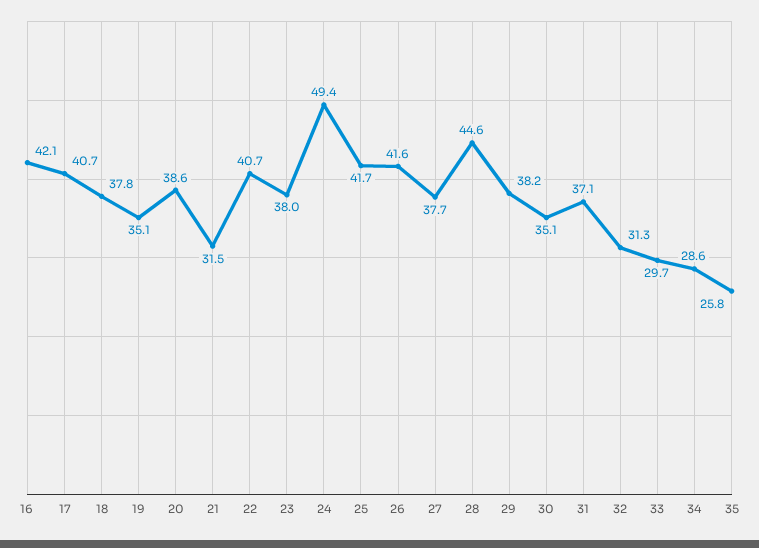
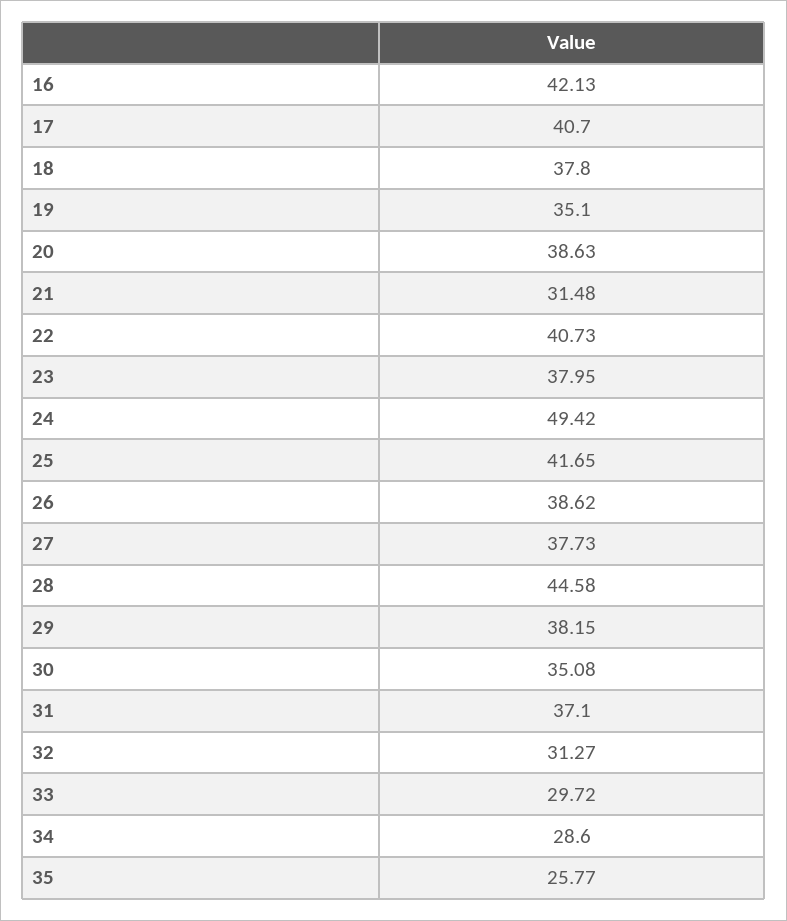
  {
    "16": 42.13,
    "17": 40.7,
    "18": 37.8,
    "19": 35.1,
    "20": 38.63,
    "21": 31.48,
    "22": 40.73,
    "23": 37.95,
    "24": 49.42,
    "25": 41.65,
-   "26": 41.6,
+   "26": 38.62,
    "27": 37.73,
    "28": 44.58,
    "29": 38.15,
    "30": 35.08,
    "31": 37.1,
    "32": 31.27,
    "33": 29.72,
    "34": 28.6,
    "35": 25.77
  }

